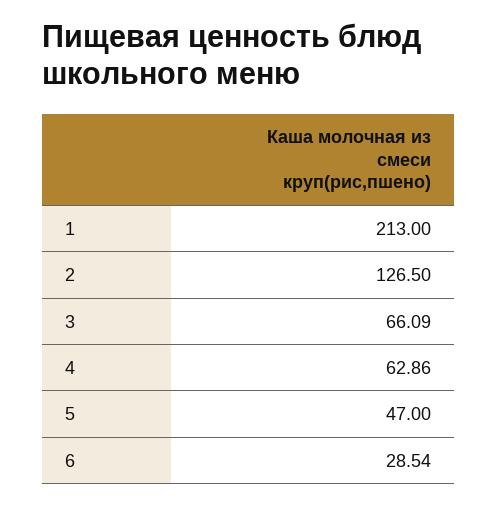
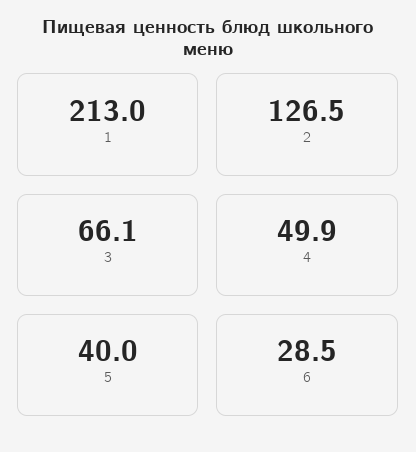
  {
    "1": 213,
    "2": 126.5,
    "3": 66.09,
-   "4": 62.86,
+   "4": 49.9,
-   "5": 47,
+   "5": 40,
    "6": 28.54
  }

